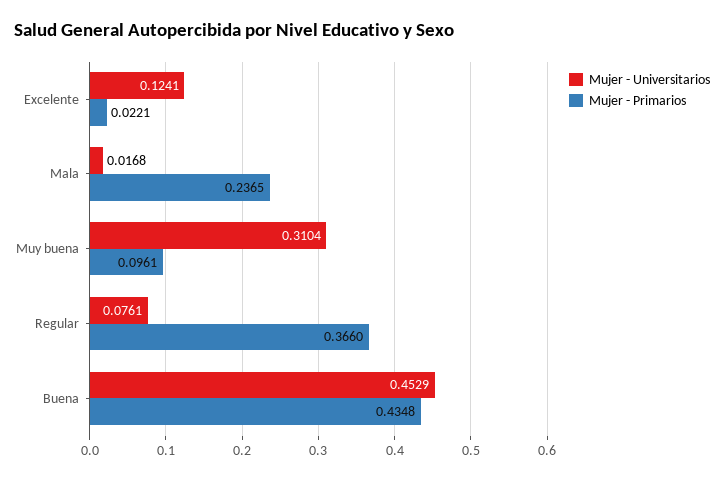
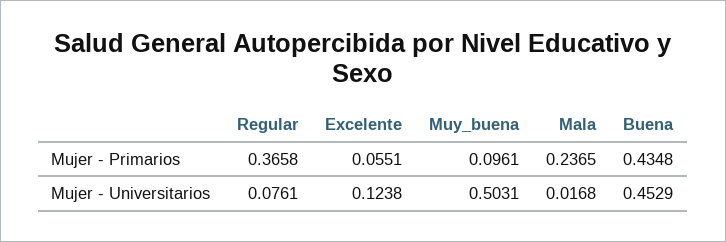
  {
    "Mujer - Universitarios": {
-     "Excelente": 0.1241,
+     "Excelente": 0.1238,
      "Mala": 0.0168,
-     "Muy buena": 0.3104,
+     "Muy buena": 0.5031,
      "Regular": 0.0761,
      "Buena": 0.4529
    },
    "Mujer - Primarios": {
-     "Excelente": 0.0221,
+     "Excelente": 0.0551,
      "Mala": 0.2365,
      "Muy buena": 0.0961,
-     "Regular": 0.366,
+     "Regular": 0.3658,
      "Buena": 0.4348
    }
  }

